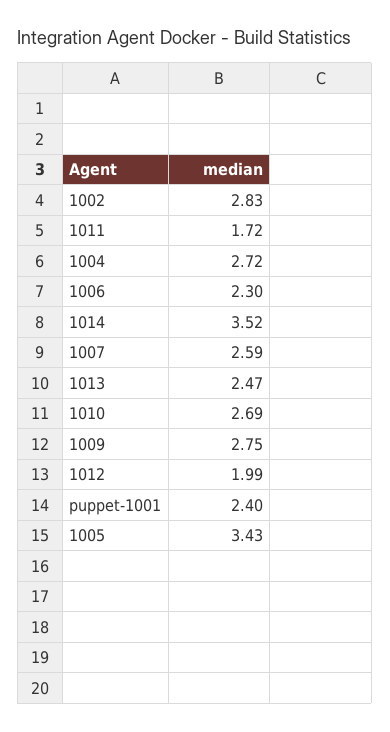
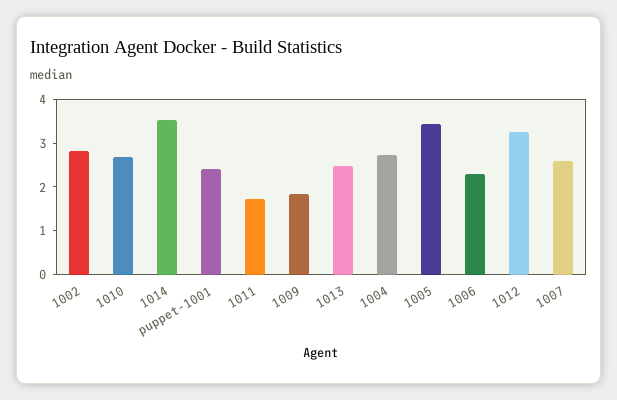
  {
    "1002": 2.83,
    "1011": 1.72,
    "1004": 2.72,
    "1006": 2.3,
    "1014": 3.52,
    "1007": 2.59,
    "1013": 2.47,
    "1010": 2.69,
-   "1009": 2.75,
+   "1009": 1.8,
-   "1012": 1.99,
+   "1012": 3.2,
    "puppet-1001": 2.4,
    "1005": 3.43
  }

